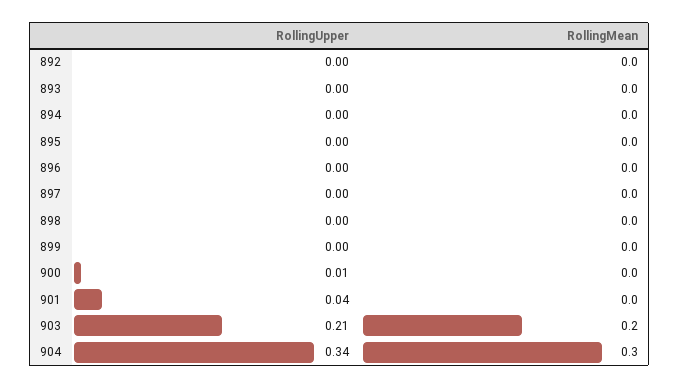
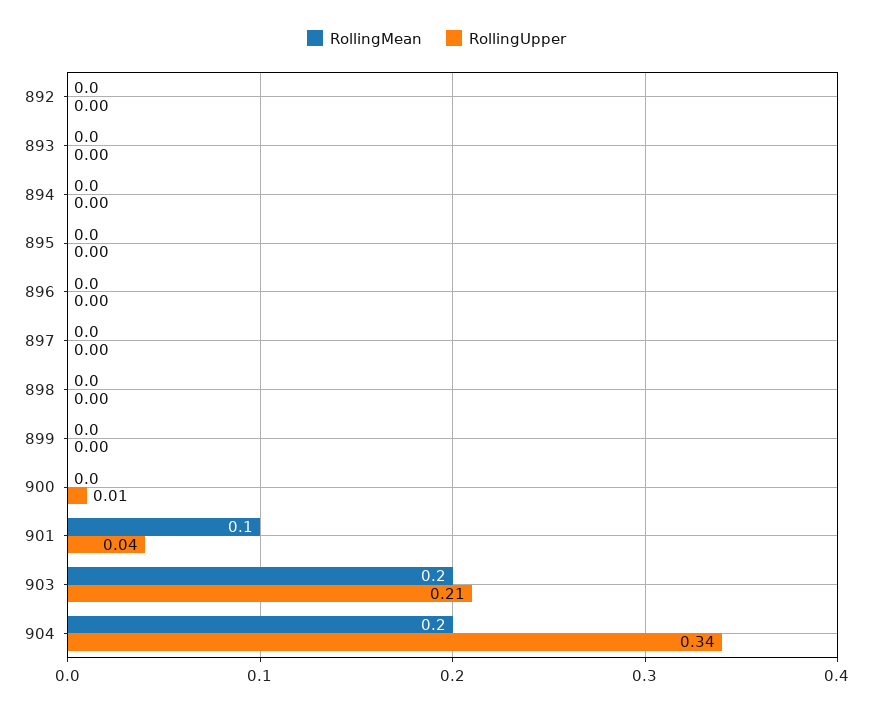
  {
    "RollingUpper": {
      "892": 0,
      "893": 0,
      "894": 0,
      "895": 0,
      "896": 0,
      "897": 0,
      "898": 0,
      "899": 0,
      "900": 0.01,
      "901": 0.04,
      "903": 0.21,
      "904": 0.34
    },
    "RollingMean": {
      "892": 0,
      "893": 0,
      "894": 0,
      "895": 0,
      "896": 0,
      "897": 0,
      "898": 0,
      "899": 0,
      "900": 0,
-     "901": 0,
+     "901": 0.1,
      "903": 0.2,
-     "904": 0.3
+     "904": 0.2
    }
  }

